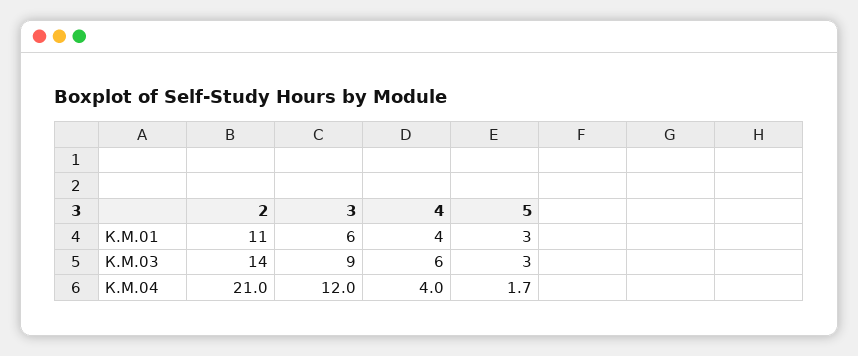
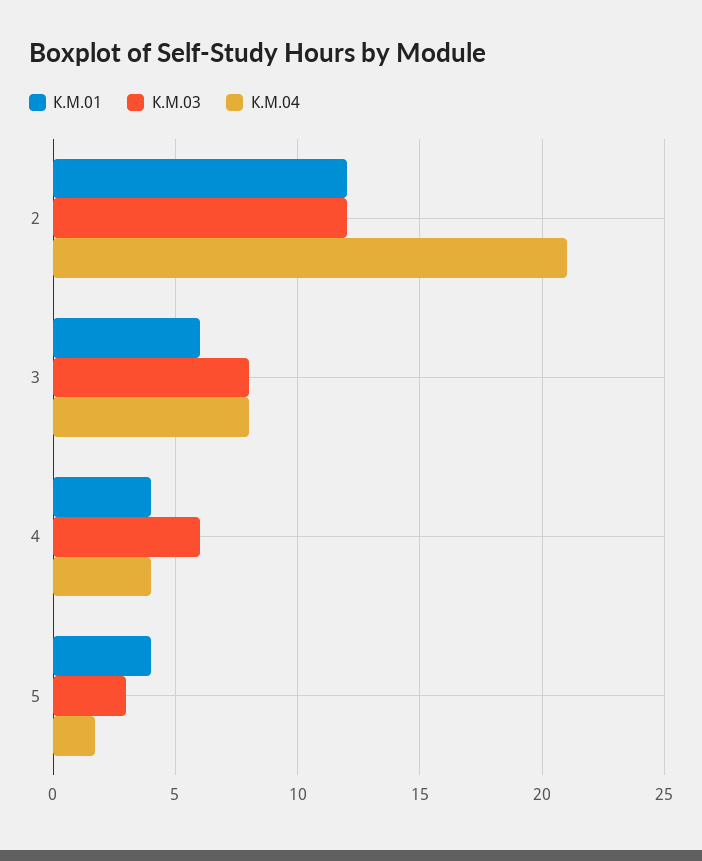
  {
    "К.М.01": {
-     "2": 11,
+     "2": 12,
      "3": 6,
      "4": 4,
-     "5": 3
+     "5": 4
    },
    "К.М.03": {
-     "2": 14,
+     "2": 12,
-     "3": 9,
+     "3": 8,
      "4": 6,
      "5": 3
    },
    "К.М.04": {
      "2": 21,
-     "3": 12,
+     "3": 8,
      "4": 4,
      "5": 1.7
    }
  }

